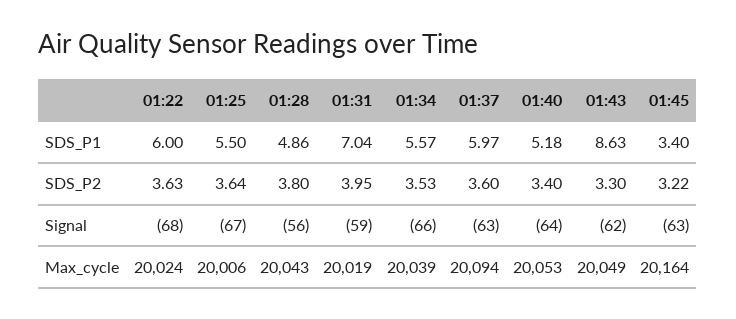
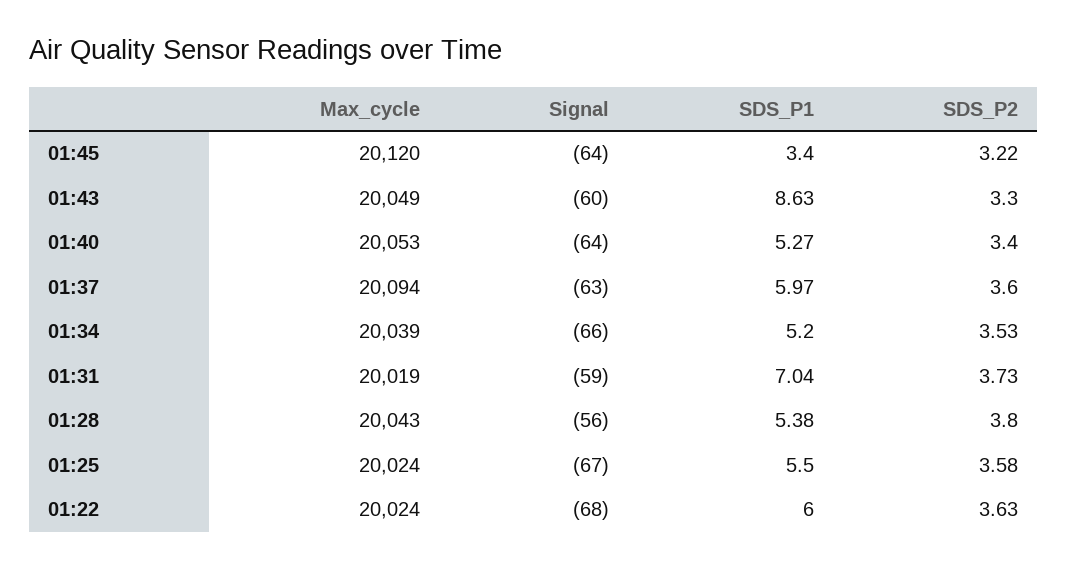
  {
    "01:22": {
      "SDS_P1": 6,
      "SDS_P2": 3.63,
      "Signal": -68,
      "Max_cycle": 20024
    },
    "01:25": {
      "SDS_P1": 5.5,
-     "SDS_P2": 3.64,
+     "SDS_P2": 3.58,
      "Signal": -67,
-     "Max_cycle": 20006
+     "Max_cycle": 20024
    },
    "01:28": {
-     "SDS_P1": 4.86,
+     "SDS_P1": 5.38,
      "SDS_P2": 3.8,
      "Signal": -56,
      "Max_cycle": 20043
    },
    "01:31": {
      "SDS_P1": 7.04,
-     "SDS_P2": 3.95,
+     "SDS_P2": 3.73,
      "Signal": -59,
      "Max_cycle": 20019
    },
    "01:34": {
-     "SDS_P1": 5.57,
+     "SDS_P1": 5.2,
      "SDS_P2": 3.53,
      "Signal": -66,
      "Max_cycle": 20039
    },
    "01:37": {
      "SDS_P1": 5.97,
      "SDS_P2": 3.6,
      "Signal": -63,
      "Max_cycle": 20094
    },
    "01:40": {
-     "SDS_P1": 5.18,
+     "SDS_P1": 5.27,
      "SDS_P2": 3.4,
      "Signal": -64,
      "Max_cycle": 20053
    },
    "01:43": {
      "SDS_P1": 8.63,
      "SDS_P2": 3.3,
-     "Signal": -62,
+     "Signal": -60,
      "Max_cycle": 20049
    },
    "01:45": {
      "SDS_P1": 3.4,
      "SDS_P2": 3.22,
-     "Signal": -63,
+     "Signal": -64,
-     "Max_cycle": 20164
+     "Max_cycle": 20120
    }
  }

